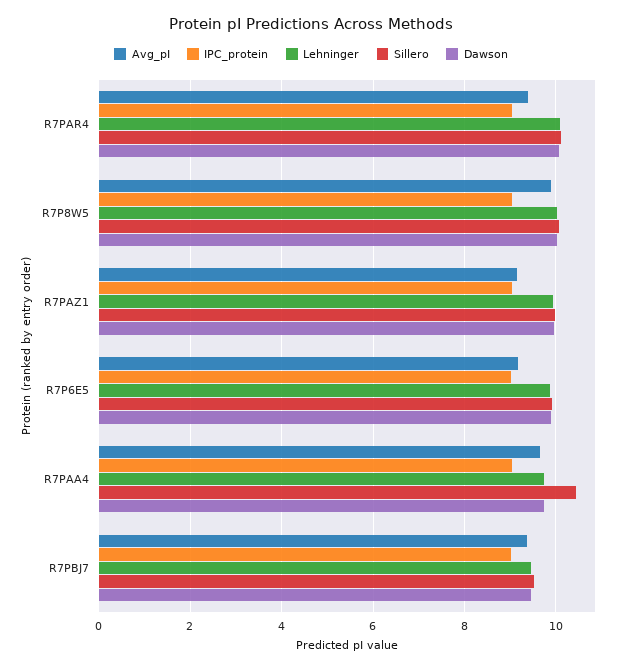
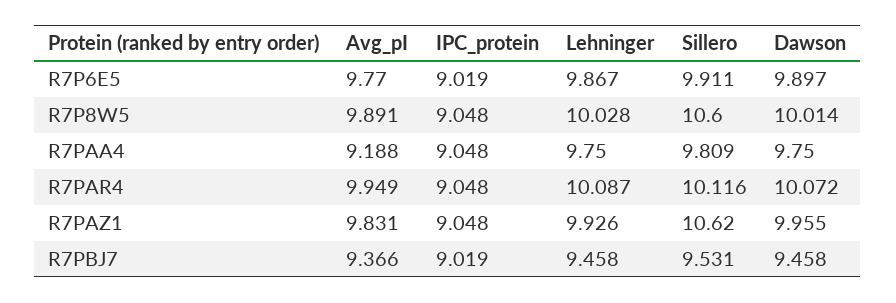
  {
    "Avg_pI": {
-     "R7PAR4": 9.4,
+     "R7PAR4": 9.949,
      "R7P8W5": 9.891,
-     "R7PAZ1": 9.2,
+     "R7PAZ1": 9.831,
-     "R7P6E5": 9.2,
+     "R7P6E5": 9.77,
-     "R7PAA4": 9.6,
+     "R7PAA4": 9.188,
      "R7PBJ7": 9.366
    },
    "IPC_protein": {
      "R7PAR4": 9.048,
      "R7P8W5": 9.048,
      "R7PAZ1": 9.048,
      "R7P6E5": 9.019,
      "R7PAA4": 9.048,
      "R7PBJ7": 9.019
    },
    "Lehninger": {
      "R7PAR4": 10.087,
      "R7P8W5": 10.028,
      "R7PAZ1": 9.926,
      "R7P6E5": 9.867,
      "R7PAA4": 9.75,
      "R7PBJ7": 9.458
    },
    "Sillero": {
      "R7PAR4": 10.116,
-     "R7P8W5": 10,
+     "R7P8W5": 10.6,
-     "R7PAZ1": 10,
+     "R7PAZ1": 10.62,
      "R7P6E5": 9.911,
-     "R7PAA4": 10.4,
+     "R7PAA4": 9.809,
      "R7PBJ7": 9.531
    },
    "Dawson": {
      "R7PAR4": 10.072,
      "R7P8W5": 10.014,
      "R7PAZ1": 9.955,
      "R7P6E5": 9.897,
      "R7PAA4": 9.75,
      "R7PBJ7": 9.458
    }
  }

